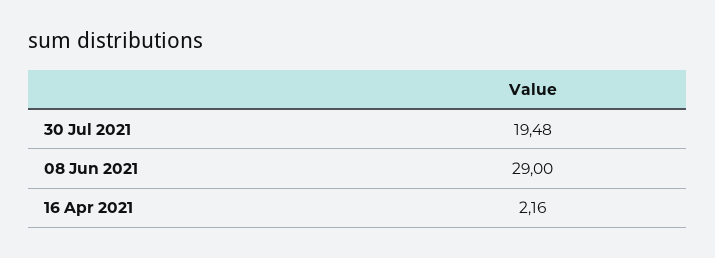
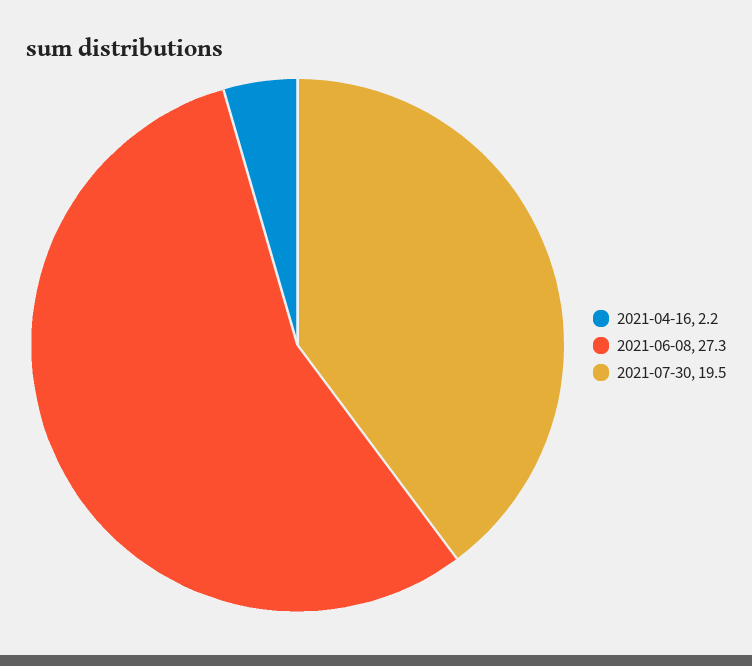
  {
    "30 Jul 2021": 19.48,
-   "08 Jun 2021": 29,
+   "08 Jun 2021": 27.3,
    "16 Apr 2021": 2.16
  }

